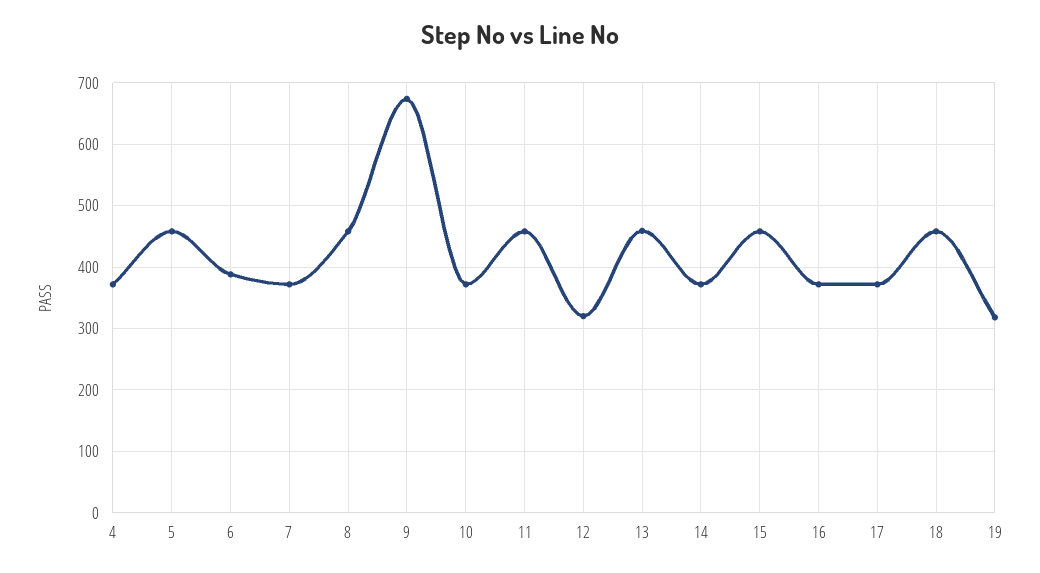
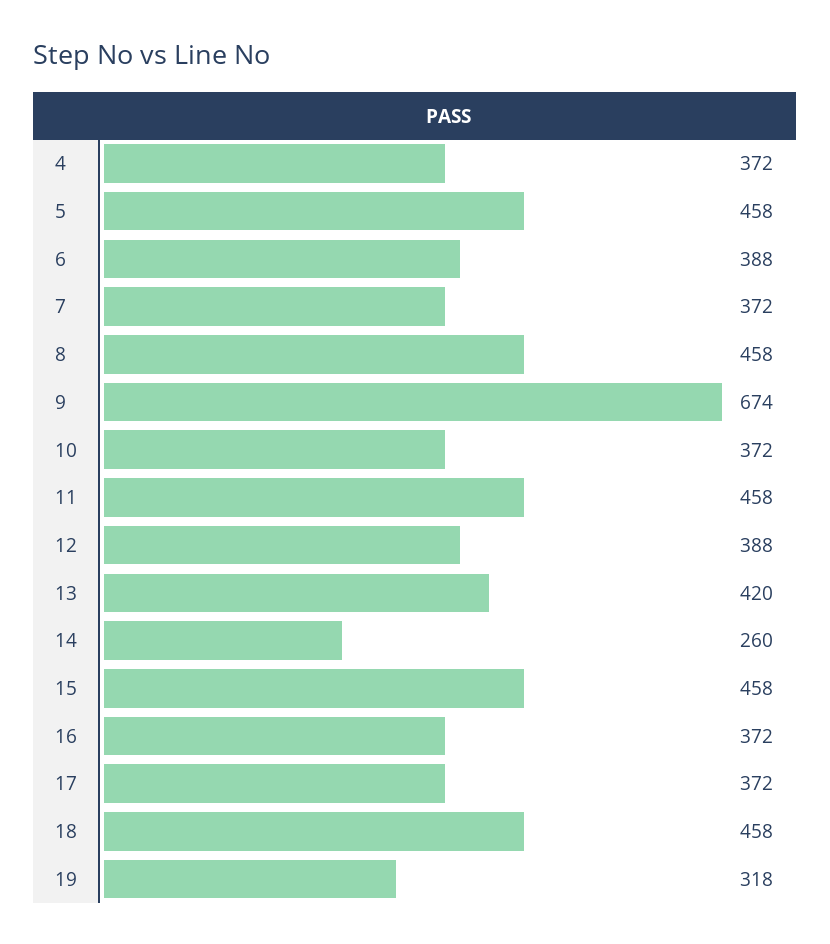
  {
    "4": 372,
    "5": 458,
    "6": 388,
    "7": 372,
    "8": 458,
    "9": 674,
    "10": 372,
    "11": 458,
-   "12": 320,
+   "12": 388,
-   "13": 460,
+   "13": 420,
-   "14": 370,
+   "14": 260,
    "15": 458,
    "16": 372,
    "17": 372,
    "18": 458,
    "19": 318
  }

